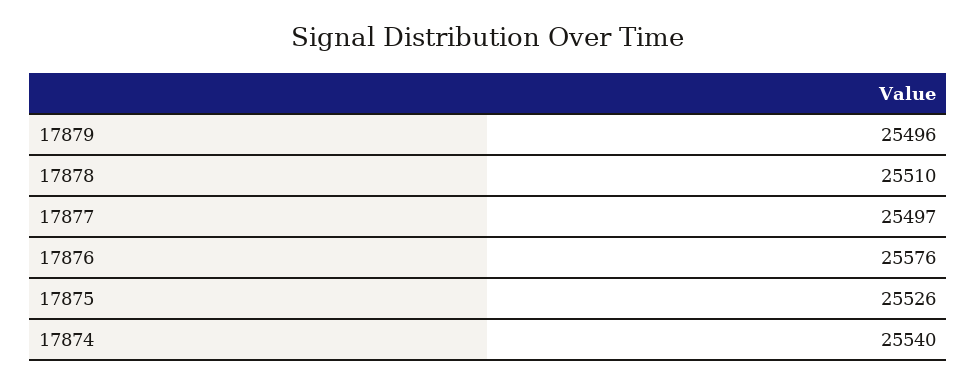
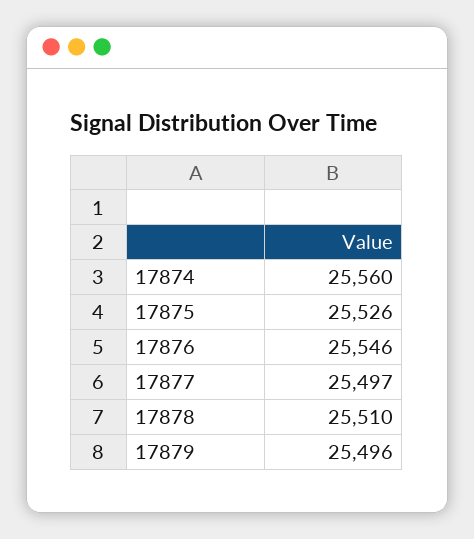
  {
    "17879": 25496,
    "17878": 25510,
    "17877": 25497,
-   "17876": 25576,
+   "17876": 25546,
    "17875": 25526,
-   "17874": 25540
+   "17874": 25560
  }

